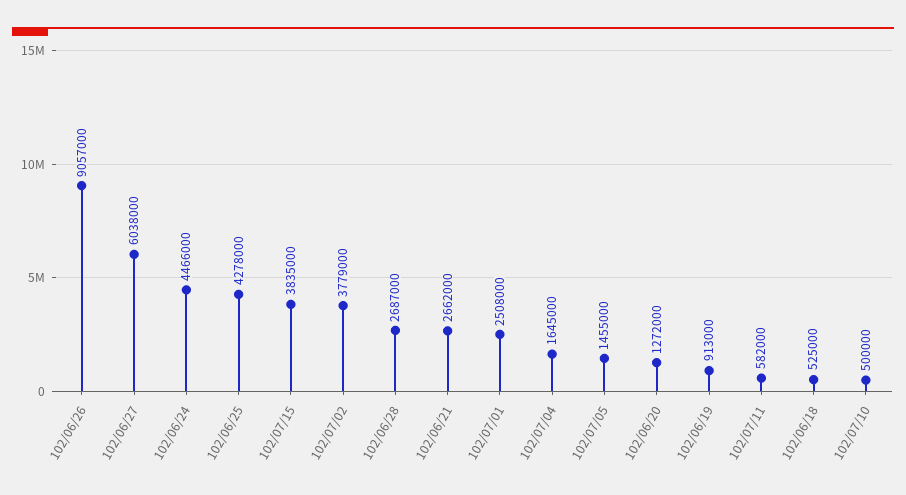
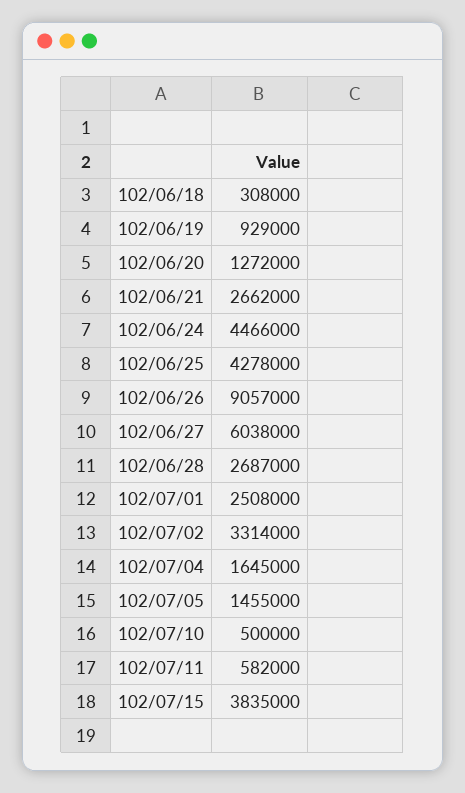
  {
    "102/06/26": 9057000,
    "102/06/27": 6038000,
    "102/06/24": 4466000,
    "102/06/25": 4278000,
    "102/07/15": 3835000,
-   "102/07/02": 3779000,
+   "102/07/02": 3314000,
    "102/06/28": 2687000,
    "102/06/21": 2662000,
    "102/07/01": 2508000,
    "102/07/04": 1645000,
    "102/07/05": 1455000,
    "102/06/20": 1272000,
-   "102/06/19": 913000,
+   "102/06/19": 929000,
    "102/07/11": 582000,
-   "102/06/18": 525000,
+   "102/06/18": 308000,
    "102/07/10": 500000
  }

